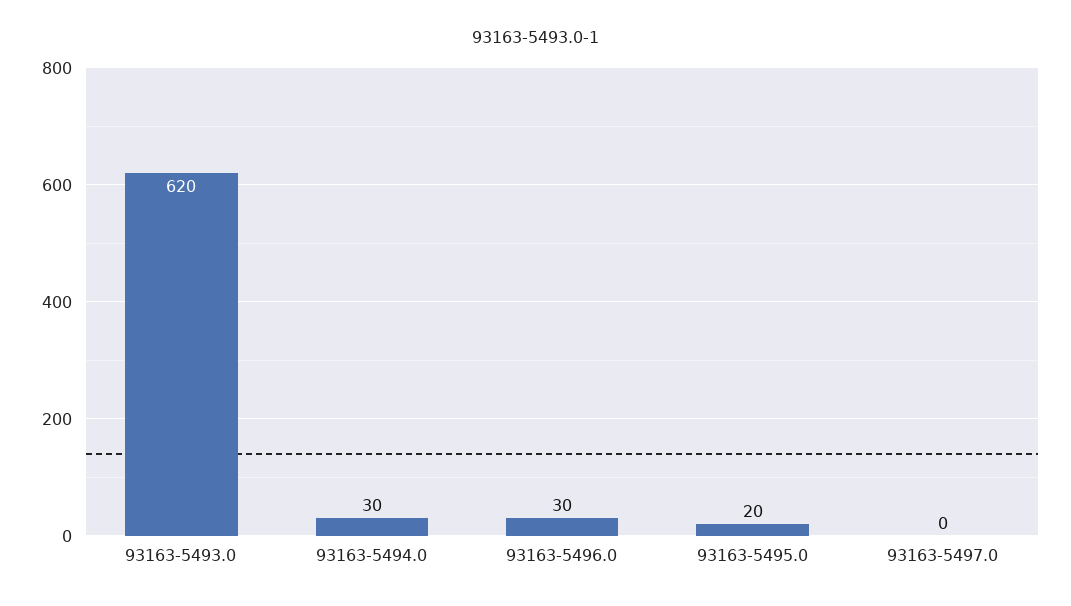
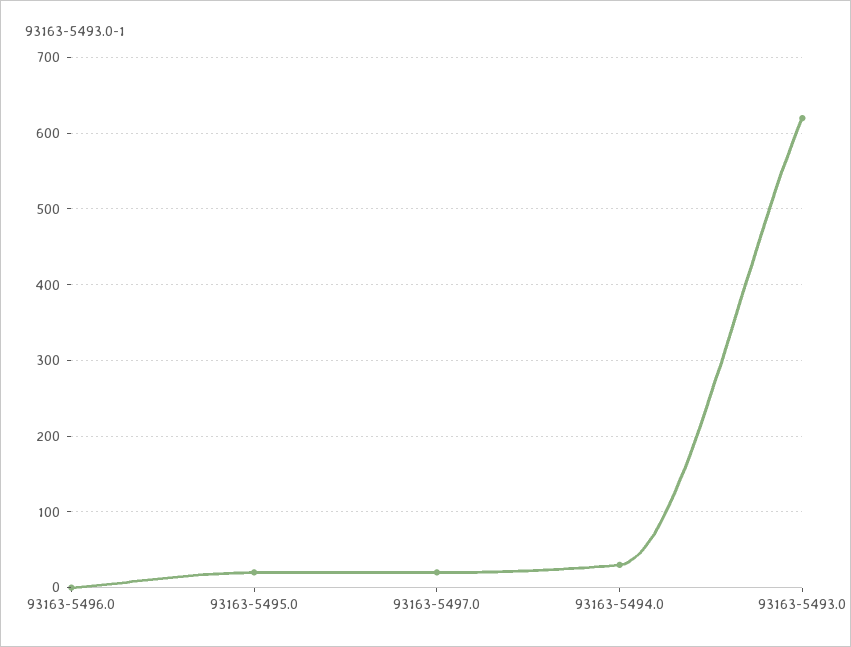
  {
    "93163-5493.0": 620,
    "93163-5494.0": 30,
-   "93163-5496.0": 30,
+   "93163-5496.0": 0,
    "93163-5495.0": 20,
-   "93163-5497.0": 0
+   "93163-5497.0": 20
  }

